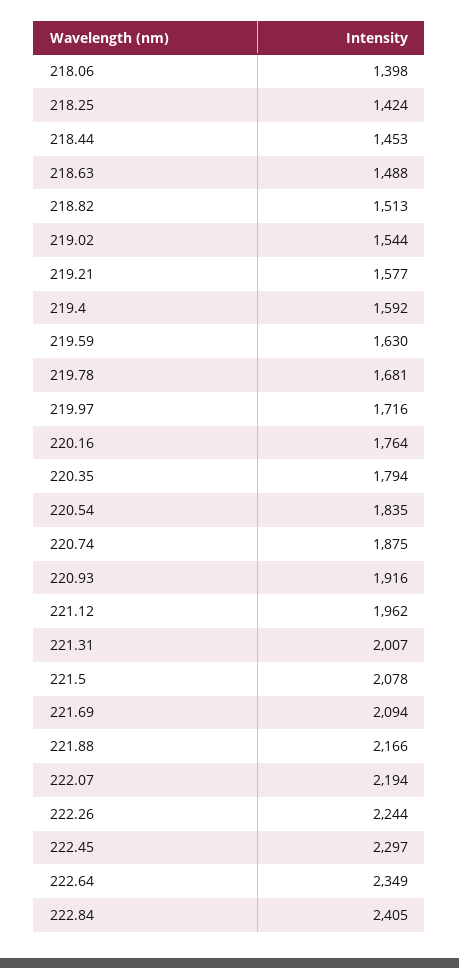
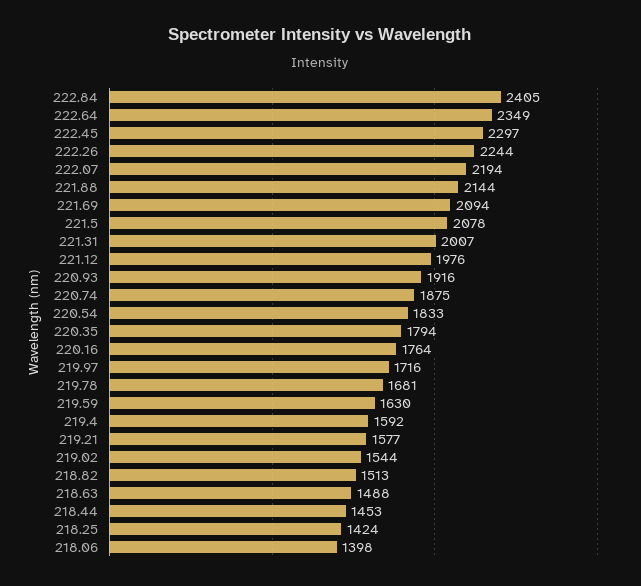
  {
    "218.06": 1398,
    "218.25": 1424,
    "218.44": 1453,
    "218.63": 1488,
    "218.82": 1513,
    "219.02": 1544,
    "219.21": 1577,
    "219.4": 1592,
    "219.59": 1630,
    "219.78": 1681,
    "219.97": 1716,
    "220.16": 1764,
    "220.35": 1794,
-   "220.54": 1835,
+   "220.54": 1833,
    "220.74": 1875,
    "220.93": 1916,
-   "221.12": 1962,
+   "221.12": 1976,
    "221.31": 2007,
    "221.5": 2078,
    "221.69": 2094,
-   "221.88": 2166,
+   "221.88": 2144,
    "222.07": 2194,
    "222.26": 2244,
    "222.45": 2297,
    "222.64": 2349,
    "222.84": 2405
  }

